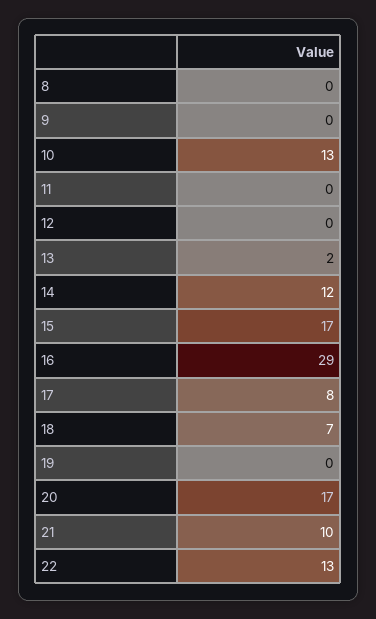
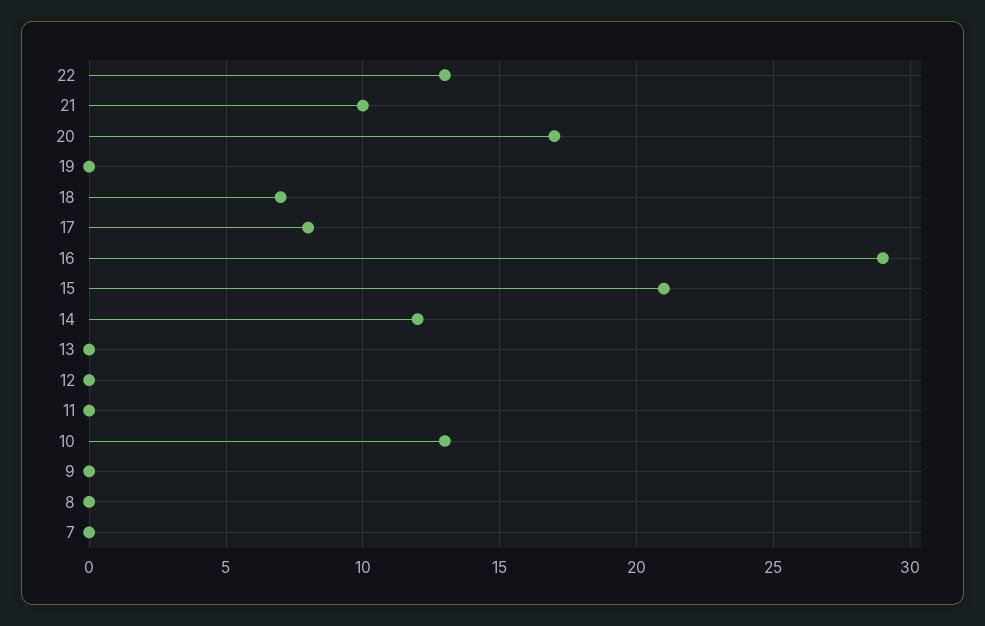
  {
    "8": 0,
    "9": 0,
    "10": 13,
    "11": 0,
    "12": 0,
-   "13": 2,
+   "13": 0,
    "14": 12,
-   "15": 17,
+   "15": 21,
    "16": 29,
    "17": 8,
    "18": 7,
    "19": 0,
    "20": 17,
    "21": 10,
-   "22": 13
+   "22": 13,
+   "7": 0
  }

